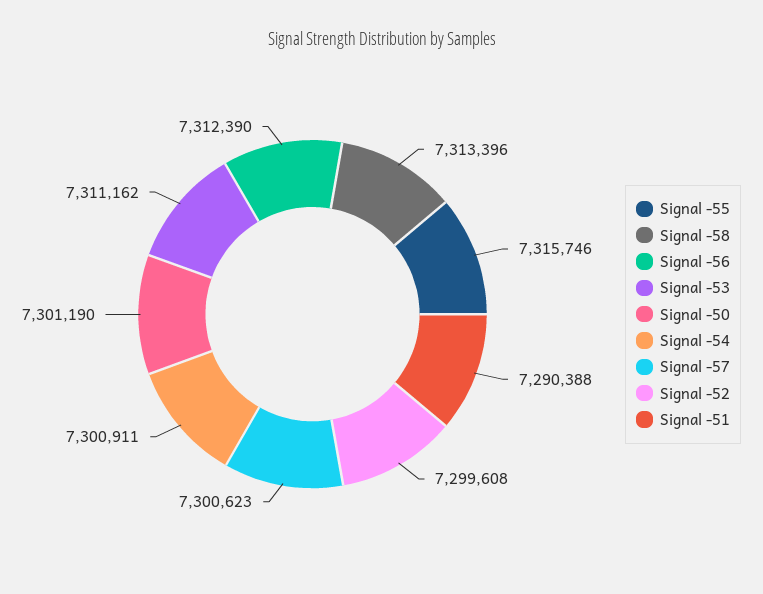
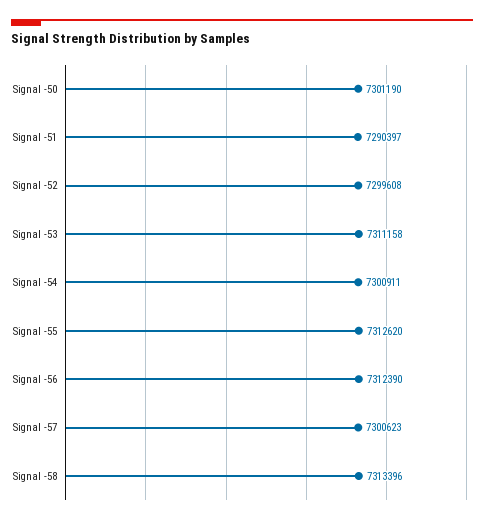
  {
-   "Signal -55": 7315746,
+   "Signal -55": 7312620,
    "Signal -58": 7313396,
    "Signal -56": 7312390,
-   "Signal -53": 7311162,
+   "Signal -53": 7311158,
    "Signal -50": 7301190,
    "Signal -54": 7300911,
    "Signal -57": 7300623,
    "Signal -52": 7299608,
-   "Signal -51": 7290388
+   "Signal -51": 7290397
  }

